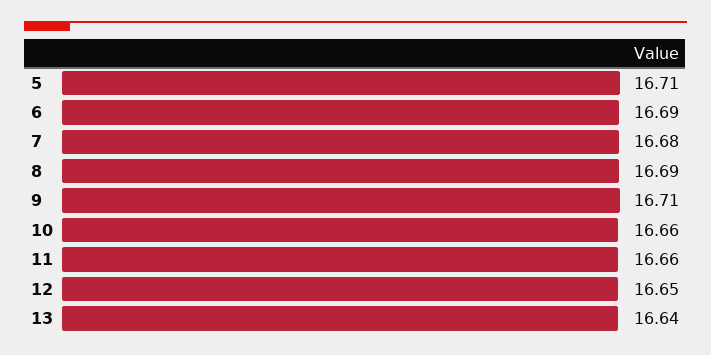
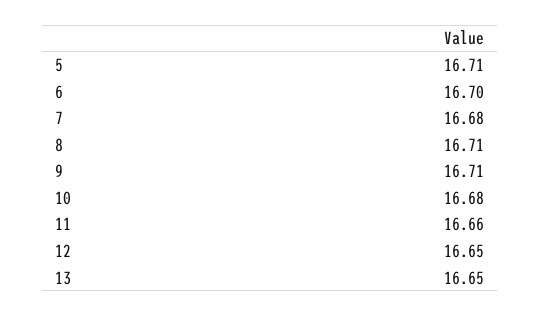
  {
    "5": 16.71,
-   "6": 16.69,
+   "6": 16.7,
    "7": 16.68,
-   "8": 16.69,
+   "8": 16.71,
    "9": 16.71,
-   "10": 16.66,
+   "10": 16.68,
    "11": 16.66,
    "12": 16.65,
-   "13": 16.64
+   "13": 16.65
  }

